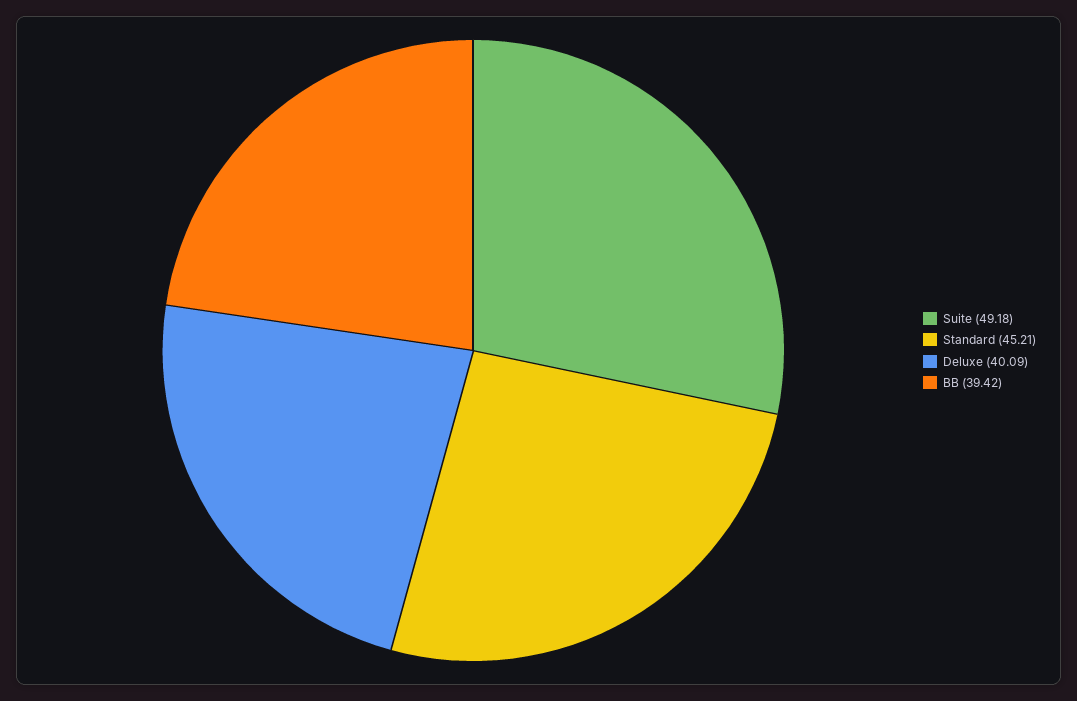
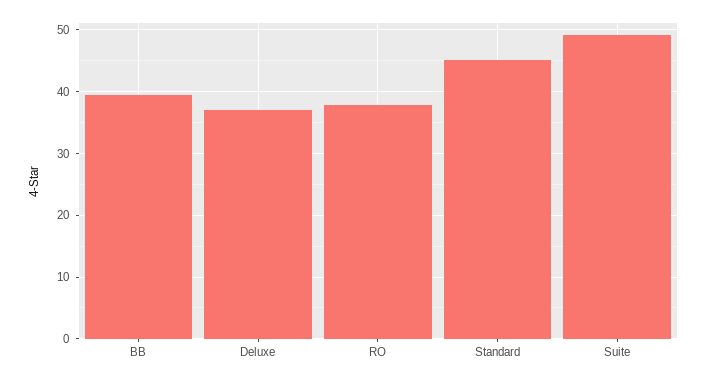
  {
    "Suite": 49.18,
    "Standard": 45.21,
-   "Deluxe": 40.09,
+   "Deluxe": 37,
-   "BB": 39.42
+   "BB": 39.42,
+   "RO": 38
  }

